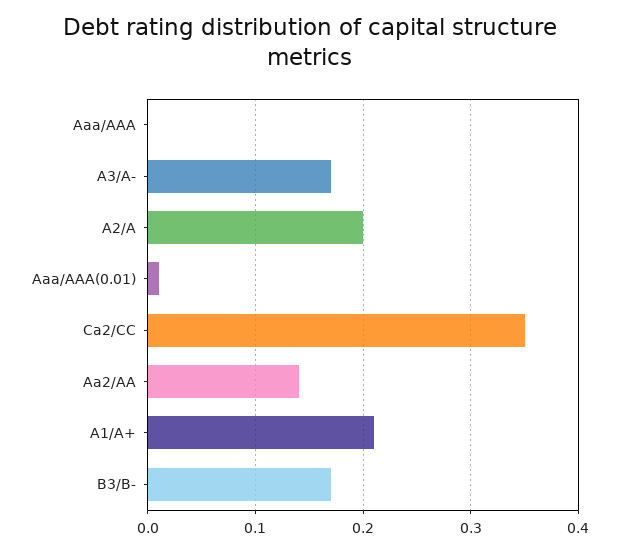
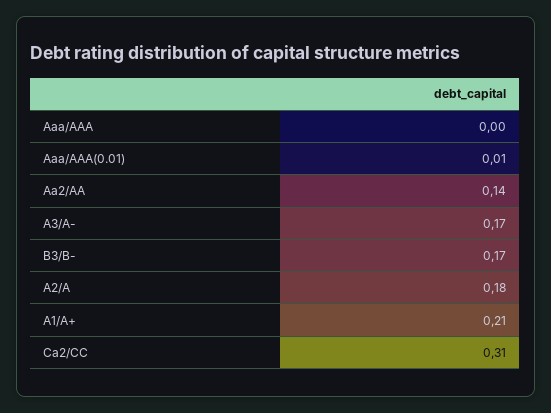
  {
    "Aaa/AAA": 0,
    "A3/A-": 0.17,
-   "A2/A": 0.2,
+   "A2/A": 0.18,
    "Aaa/AAA(0.01)": 0.01,
-   "Ca2/CC": 0.35,
+   "Ca2/CC": 0.31,
    "Aa2/AA": 0.14,
    "A1/A+": 0.21,
    "B3/B-": 0.17
  }

